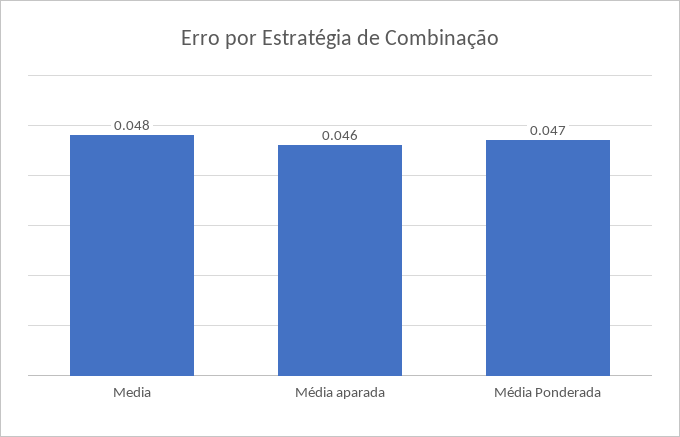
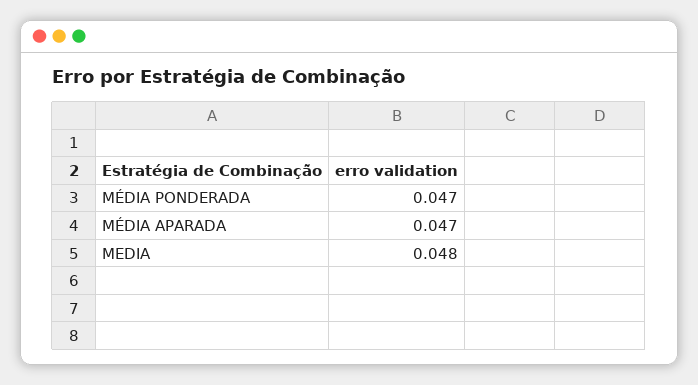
  {
    "Media": 0.048,
-   "Média aparada": 0.046,
+   "Média aparada": 0.047,
    "Média Ponderada": 0.047
  }

